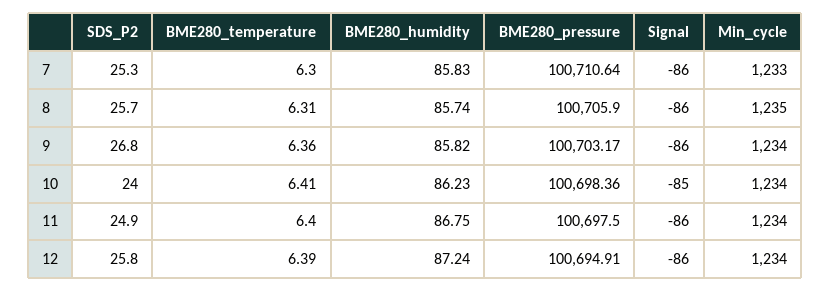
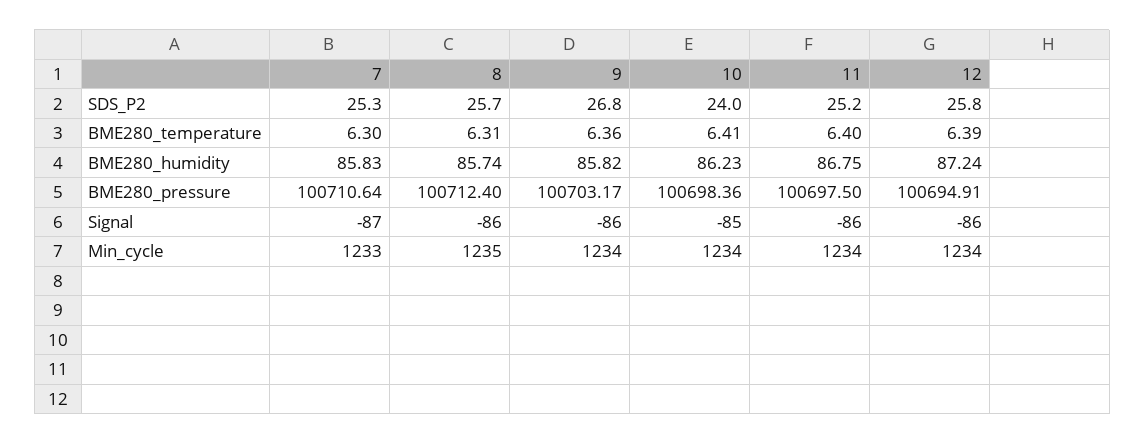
  {
    "SDS_P2": {
      "7": 25.3,
      "8": 25.7,
      "9": 26.8,
      "10": 24,
-     "11": 24.9,
+     "11": 25.2,
      "12": 25.8
    },
    "BME280_temperature": {
      "7": 6.3,
      "8": 6.31,
      "9": 6.36,
      "10": 6.41,
      "11": 6.4,
      "12": 6.39
    },
    "BME280_humidity": {
      "7": 85.83,
      "8": 85.74,
      "9": 85.82,
      "10": 86.23,
      "11": 86.75,
      "12": 87.24
    },
    "BME280_pressure": {
      "7": 100710.64,
-     "8": 100705.9,
+     "8": 100712.4,
      "9": 100703.17,
      "10": 100698.36,
      "11": 100697.5,
      "12": 100694.91
    },
    "Signal": {
-     "7": -86,
+     "7": -87,
      "8": -86,
      "9": -86,
      "10": -85,
      "11": -86,
      "12": -86
    },
    "Min_cycle": {
      "7": 1233,
      "8": 1235,
      "9": 1234,
      "10": 1234,
      "11": 1234,
      "12": 1234
    }
  }

